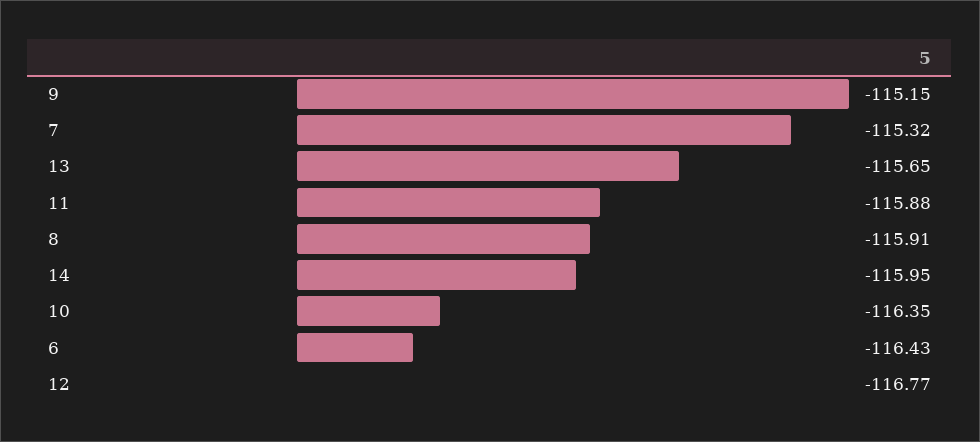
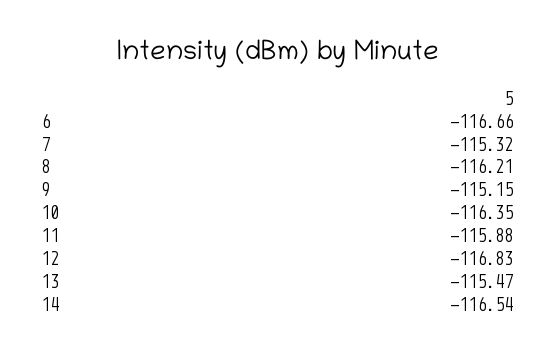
  {
    "9": -115.15,
    "7": -115.32,
-   "13": -115.65,
+   "13": -115.47,
    "11": -115.88,
-   "8": -115.91,
+   "8": -116.21,
-   "14": -115.95,
+   "14": -116.54,
    "10": -116.35,
-   "6": -116.43,
+   "6": -116.66,
-   "12": -116.77
+   "12": -116.83
  }

